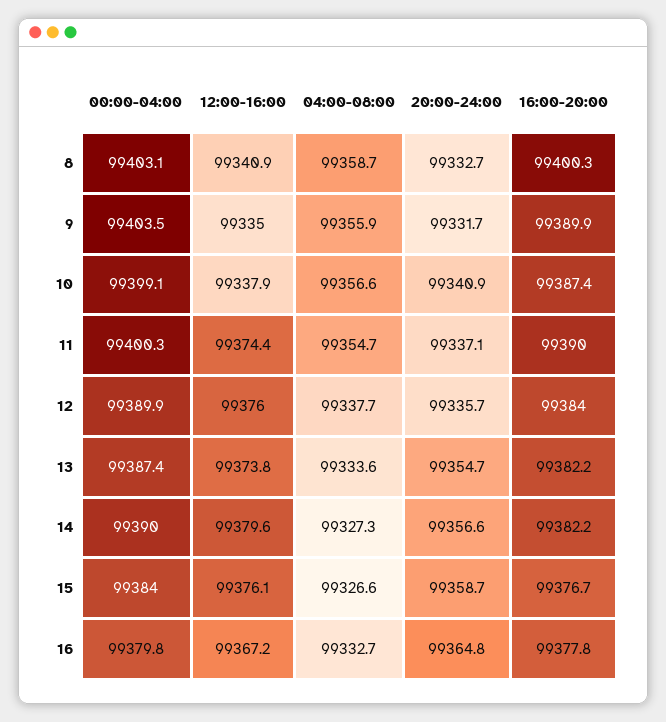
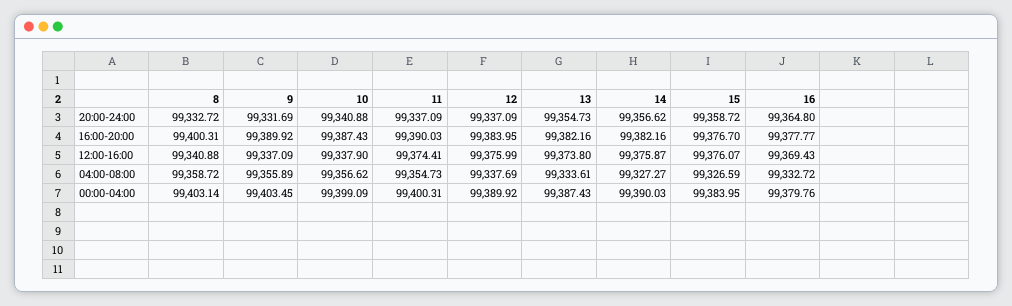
  {
    "00:00-04:00": {
      "8": 99403.14,
      "9": 99403.45,
      "10": 99399.09,
      "11": 99400.31,
      "12": 99389.92,
      "13": 99387.43,
      "14": 99390.03,
      "15": 99383.95,
      "16": 99379.76
    },
    "12:00-16:00": {
      "8": 99340.88,
-     "9": 99335,
+     "9": 99337.09,
      "10": 99337.9,
      "11": 99374.41,
      "12": 99375.99,
      "13": 99373.8,
-     "14": 99379.6,
+     "14": 99375.87,
      "15": 99376.07,
-     "16": 99367.2
+     "16": 99369.43
    },
    "04:00-08:00": {
      "8": 99358.72,
      "9": 99355.89,
      "10": 99356.62,
      "11": 99354.73,
      "12": 99337.69,
      "13": 99333.61,
      "14": 99327.27,
      "15": 99326.59,
      "16": 99332.72
    },
    "20:00-24:00": {
      "8": 99332.72,
      "9": 99331.69,
      "10": 99340.88,
      "11": 99337.09,
-     "12": 99335.7,
+     "12": 99337.09,
      "13": 99354.73,
      "14": 99356.62,
      "15": 99358.72,
      "16": 99364.8
    },
    "16:00-20:00": {
      "8": 99400.31,
      "9": 99389.92,
      "10": 99387.43,
      "11": 99390.03,
      "12": 99383.95,
      "13": 99382.16,
      "14": 99382.16,
      "15": 99376.7,
      "16": 99377.77
    }
  }

